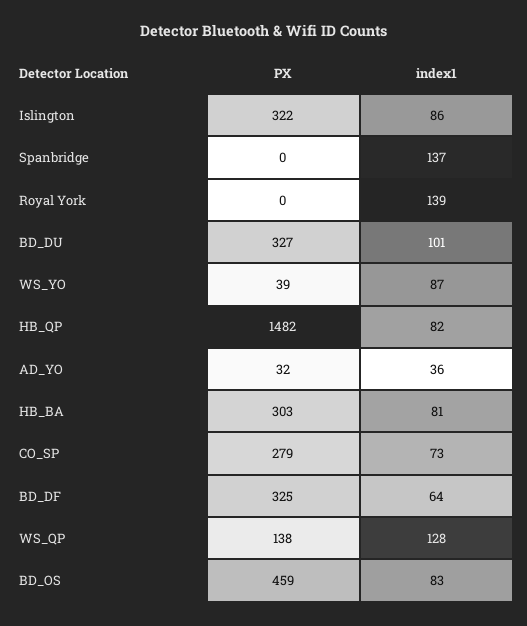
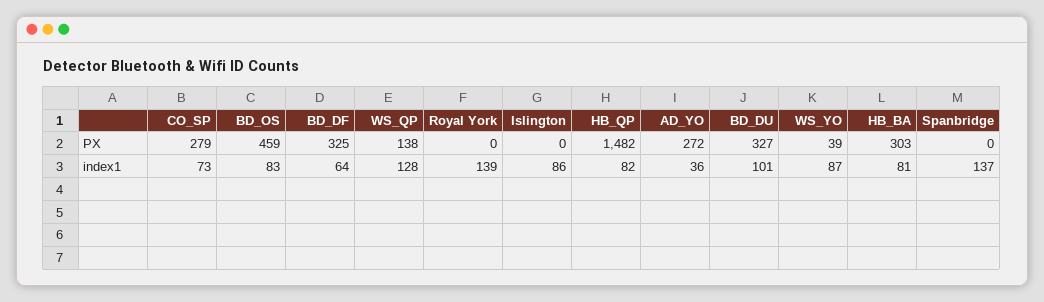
  {
    "PX": {
-     "Islington": 322,
+     "Islington": 0,
      "Spanbridge": 0,
      "Royal York": 0,
      "BD_DU": 327,
      "WS_YO": 39,
      "HB_QP": 1482,
-     "AD_YO": 32,
+     "AD_YO": 272,
      "HB_BA": 303,
      "CO_SP": 279,
      "BD_DF": 325,
      "WS_QP": 138,
      "BD_OS": 459
    },
    "index1": {
      "Islington": 86,
      "Spanbridge": 137,
      "Royal York": 139,
      "BD_DU": 101,
      "WS_YO": 87,
      "HB_QP": 82,
      "AD_YO": 36,
      "HB_BA": 81,
      "CO_SP": 73,
      "BD_DF": 64,
      "WS_QP": 128,
      "BD_OS": 83
    }
  }

